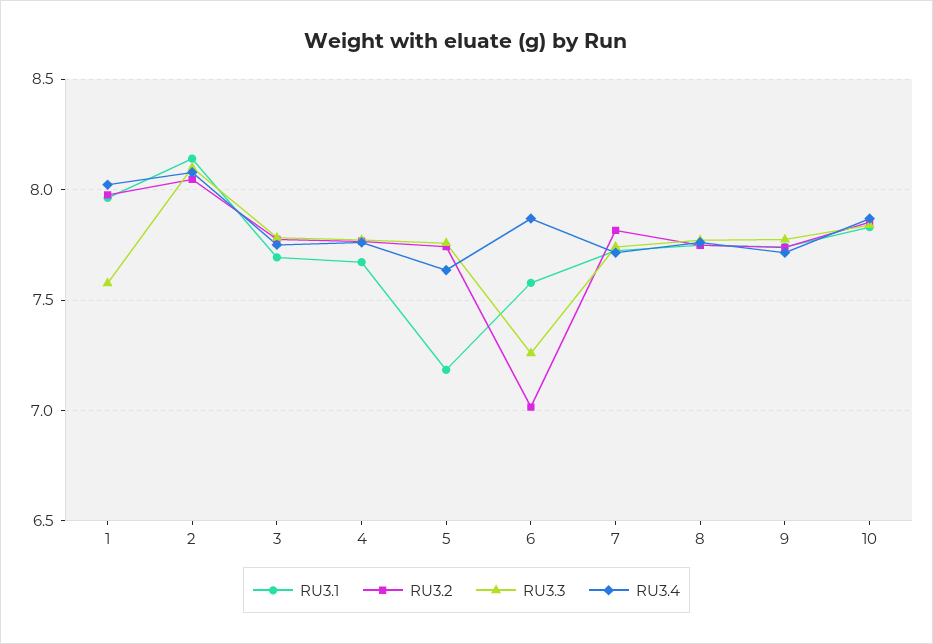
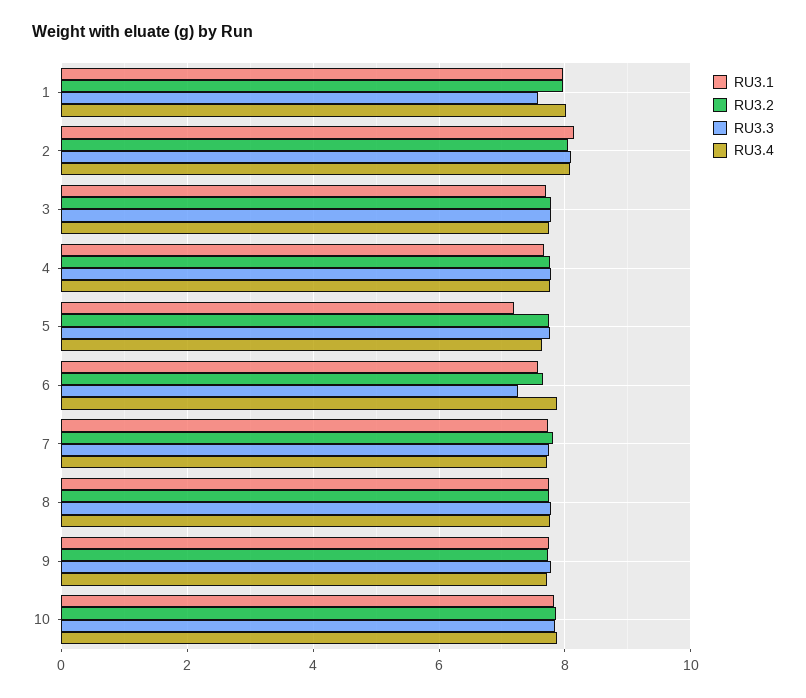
  {
    "RU3.1": {
      "1": 7.95,
      "2": 8.15,
      "3": 7.7,
      "4": 7.65,
      "5": 7.2,
      "6": 7.6,
      "7": 7.7,
      "8": 7.75,
      "9": 7.75,
      "10": 7.85
    },
    "RU3.2": {
      "1": 8,
      "2": 8.05,
      "3": 7.75,
      "4": 7.75,
      "5": 7.75,
-     "6": 7,
+     "6": 7.6,
      "7": 7.8,
      "8": 7.75,
      "9": 7.75,
      "10": 7.85
    },
    "RU3.3": {
      "1": 7.6,
      "2": 8.1,
      "3": 7.8,
      "4": 7.75,
      "5": 7.75,
      "6": 7.25,
      "7": 7.75,
      "8": 7.75,
      "9": 7.75,
      "10": 7.85
    },
    "RU3.4": {
      "1": 8,
      "2": 8.1,
      "3": 7.75,
      "4": 7.75,
      "5": 7.65,
      "6": 7.85,
      "7": 7.7,
      "8": 7.75,
      "9": 7.7,
      "10": 7.85
    }
  }

